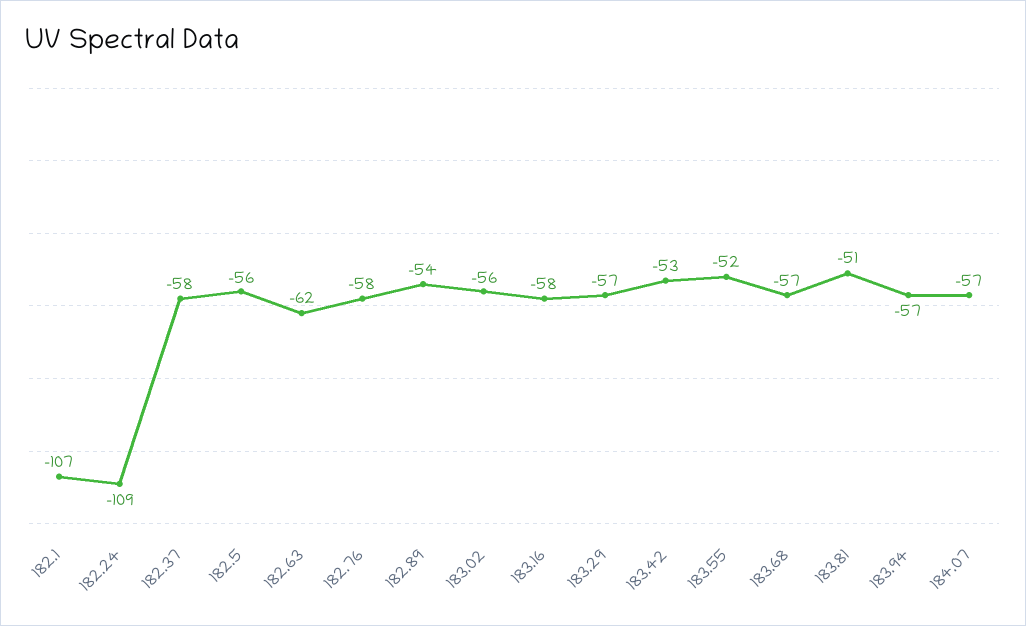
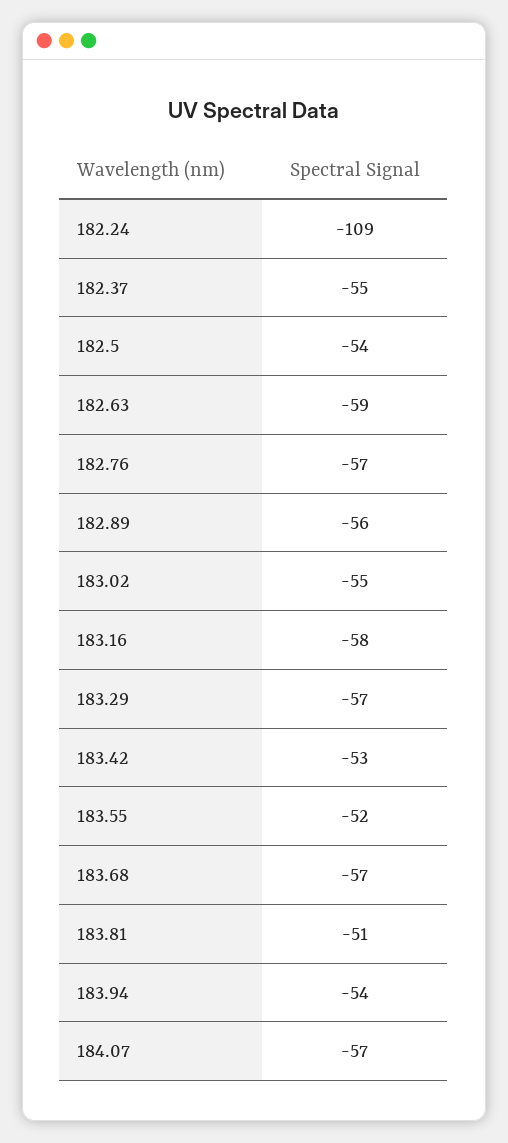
  {
-   "182.1": -107,
    "182.24": -109,
-   "182.37": -58,
+   "182.37": -55,
-   "182.5": -56,
+   "182.5": -54,
-   "182.63": -62,
+   "182.63": -59,
-   "182.76": -58,
+   "182.76": -57,
-   "182.89": -54,
+   "182.89": -56,
-   "183.02": -56,
+   "183.02": -55,
    "183.16": -58,
    "183.29": -57,
    "183.42": -53,
    "183.55": -52,
    "183.68": -57,
    "183.81": -51,
-   "183.94": -57,
+   "183.94": -54,
    "184.07": -57
  }

